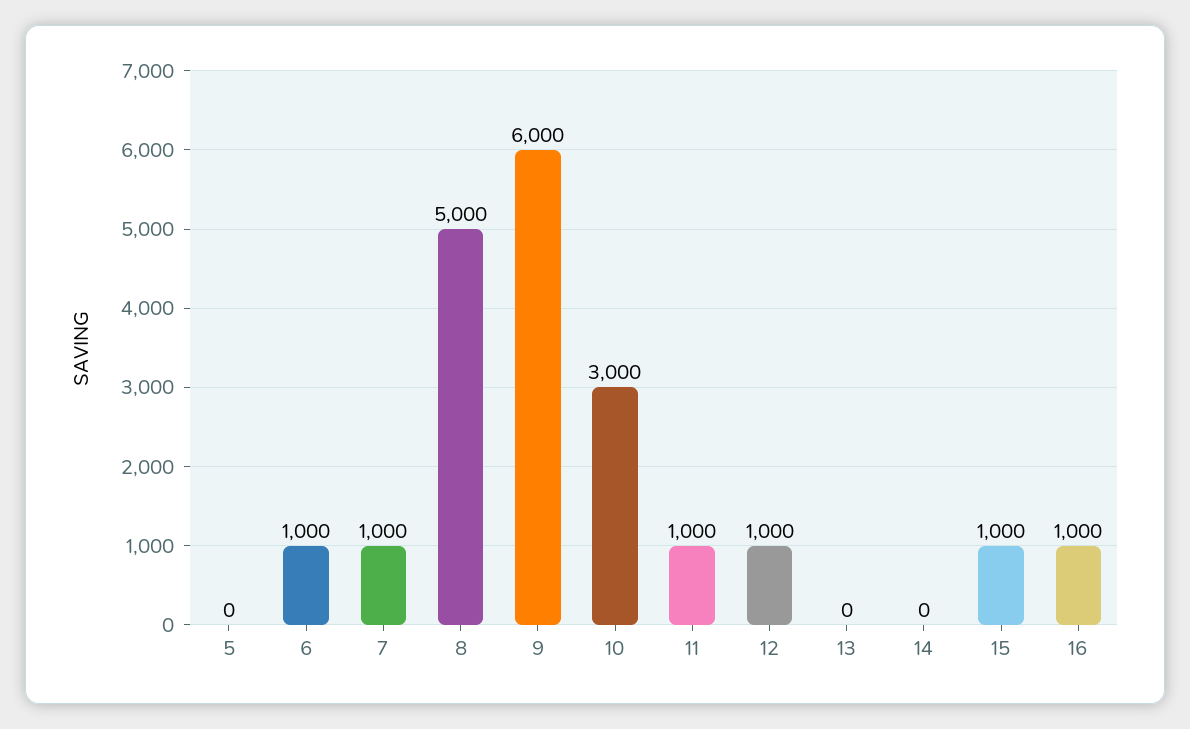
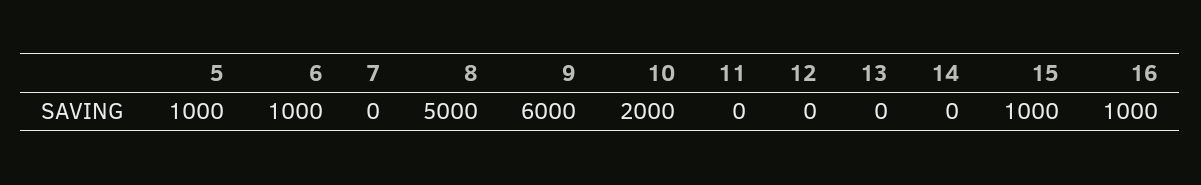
  {
-   "5": 0,
+   "5": 1000,
    "6": 1000,
-   "7": 1000,
+   "7": 0,
    "8": 5000,
    "9": 6000,
-   "10": 3000,
+   "10": 2000,
-   "11": 1000,
+   "11": 0,
-   "12": 1000,
+   "12": 0,
    "13": 0,
    "14": 0,
    "15": 1000,
    "16": 1000
  }

